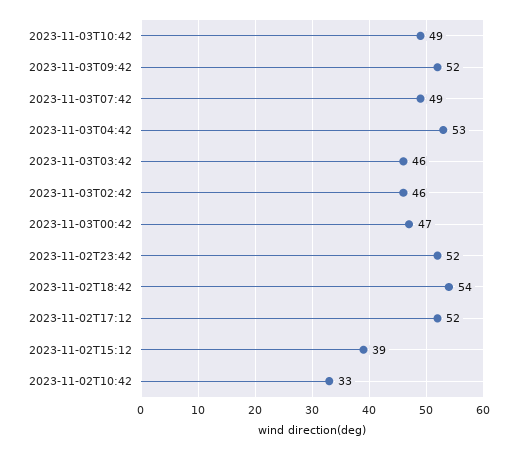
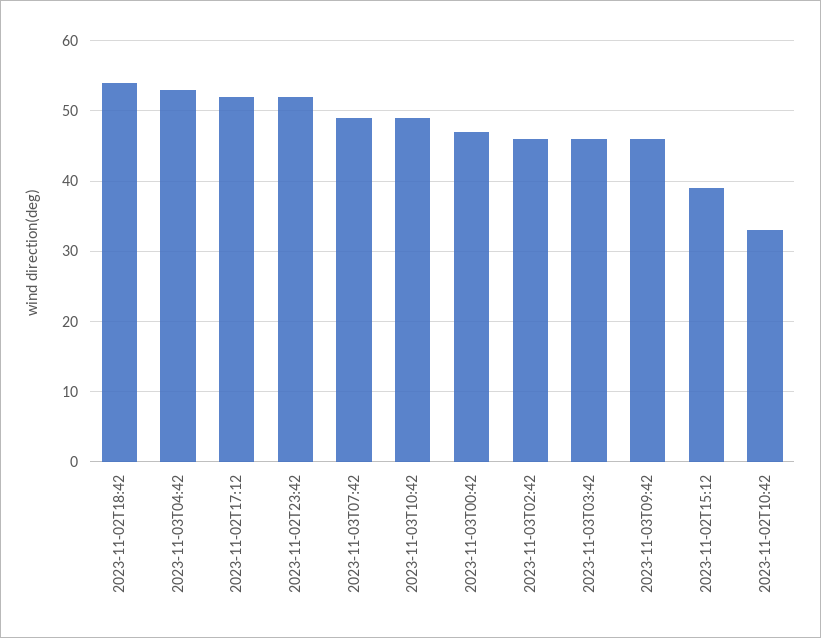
  {
    "2023-11-03T10:42": 49,
-   "2023-11-03T09:42": 52,
+   "2023-11-03T09:42": 46,
    "2023-11-03T07:42": 49,
    "2023-11-03T04:42": 53,
    "2023-11-03T03:42": 46,
    "2023-11-03T02:42": 46,
    "2023-11-03T00:42": 47,
    "2023-11-02T23:42": 52,
    "2023-11-02T18:42": 54,
    "2023-11-02T17:12": 52,
    "2023-11-02T15:12": 39,
    "2023-11-02T10:42": 33
  }

